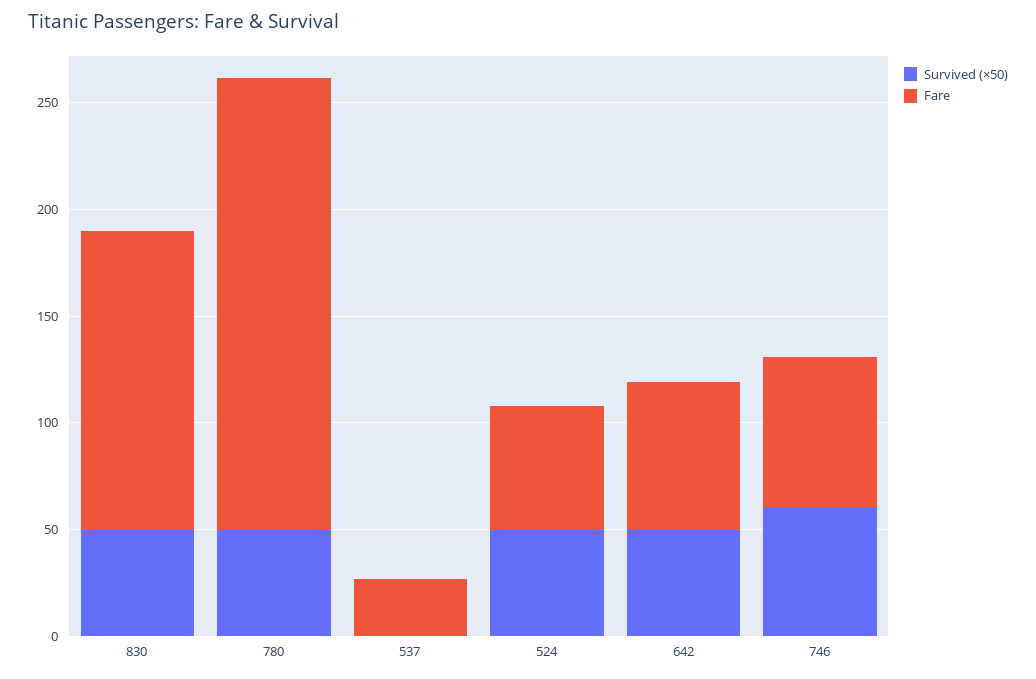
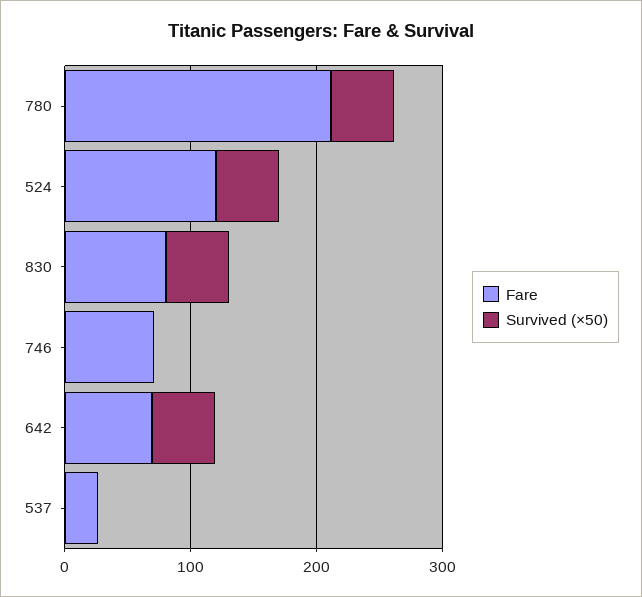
  {
    "Survived (×50)": {
      "830": 50,
      "780": 50,
      "537": 0,
      "524": 50,
      "642": 50,
-     "746": 60
+     "746": 0
    },
    "Fare": {
-     "830": 140,
+     "830": 80,
      "780": 210,
      "537": 30,
-     "524": 60,
+     "524": 120,
      "642": 70,
      "746": 70
    }
  }

